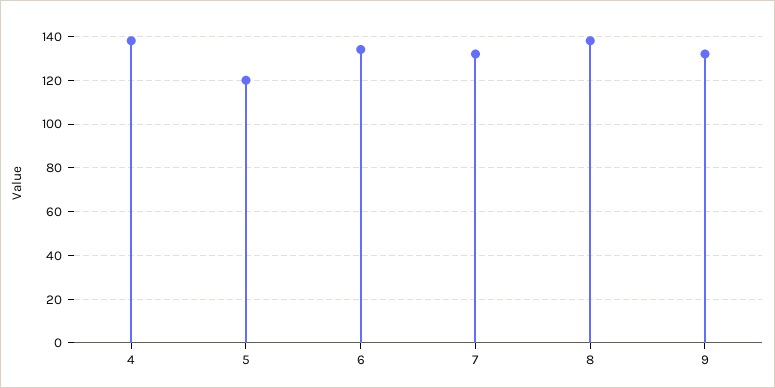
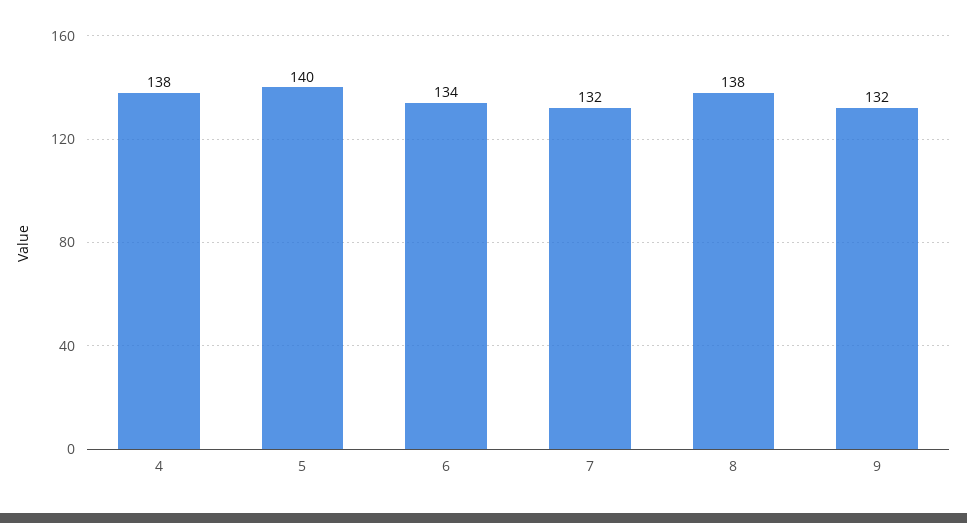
  {
    "4": 138,
-   "5": 120,
+   "5": 140,
    "6": 134,
    "7": 132,
    "8": 138,
    "9": 132
  }

